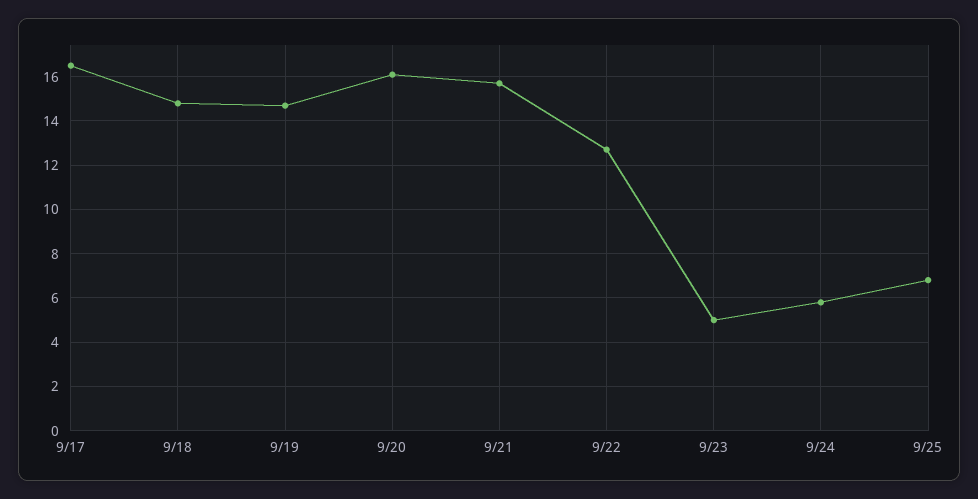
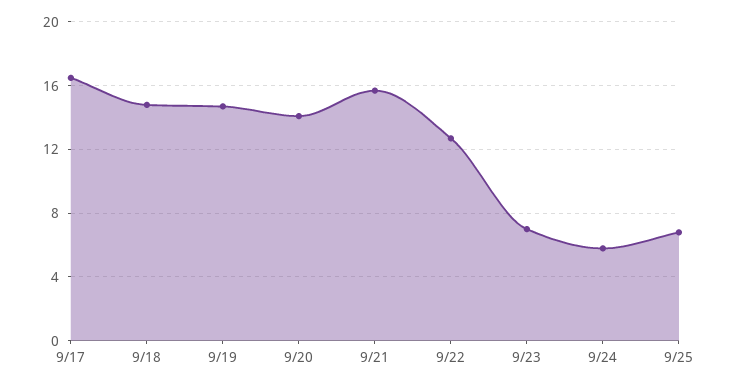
  {
    "9/17": 16.5,
    "9/18": 15,
    "9/19": 14.5,
-   "9/20": 16,
+   "9/20": 14,
    "9/21": 15.5,
    "9/22": 12.5,
-   "9/23": 5,
+   "9/23": 7,
    "9/24": 6,
    "9/25": 7
  }

